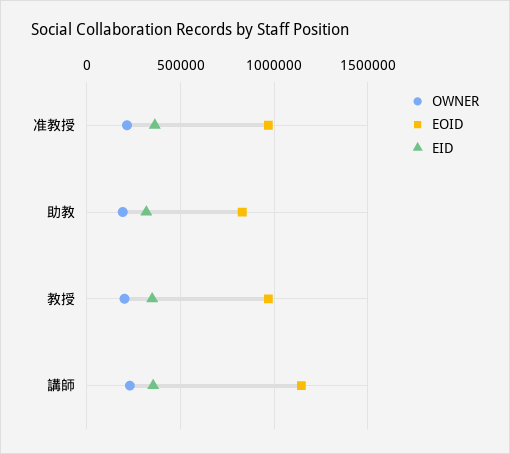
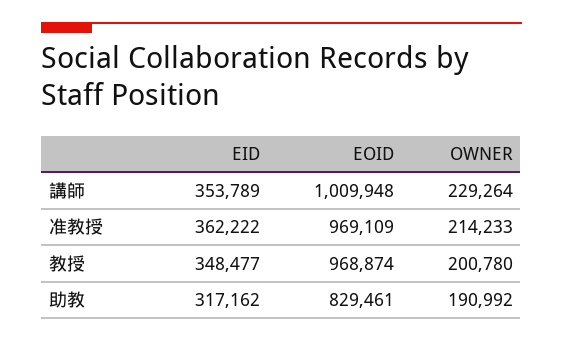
  {
    "OWNER": {
      "准教授": 214233,
      "助教": 190992,
      "教授": 200780,
      "講師": 229264
    },
    "EOID": {
      "准教授": 969109,
      "助教": 829461,
      "教授": 968874,
-     "講師": 1150000
+     "講師": 1009948
    },
    "EID": {
      "准教授": 362222,
      "助教": 317162,
      "教授": 348477,
      "講師": 353789
    }
  }

